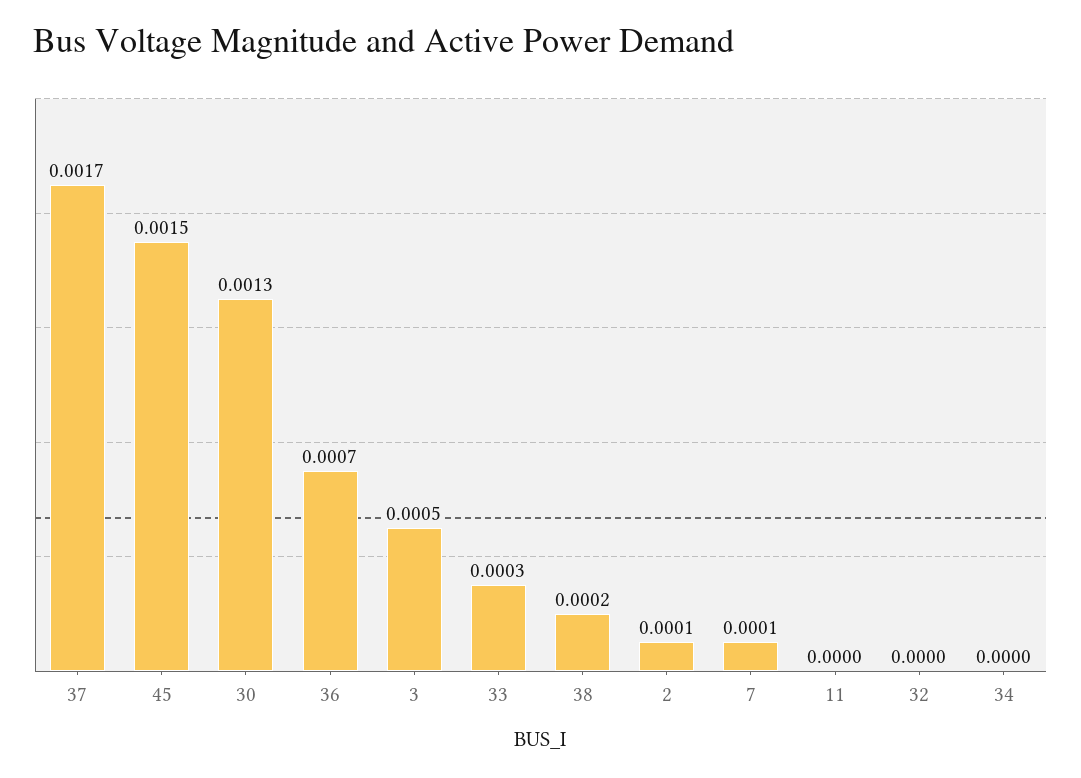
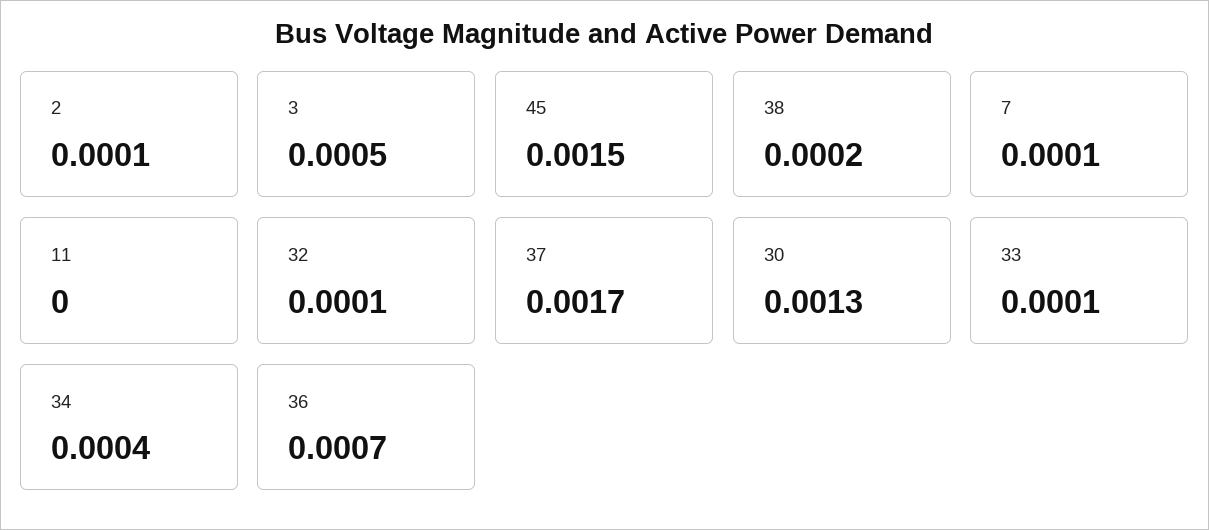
  {
    "37": 0.0017,
    "45": 0.0015,
    "30": 0.0013,
    "36": 0.0007,
    "3": 0.0005,
-   "33": 0.0003,
+   "33": 0.0001,
    "38": 0.0002,
    "2": 0.0001,
    "7": 0.0001,
    "11": 0,
-   "32": 0,
+   "32": 0.0001,
-   "34": 0
+   "34": 0.0004
  }

